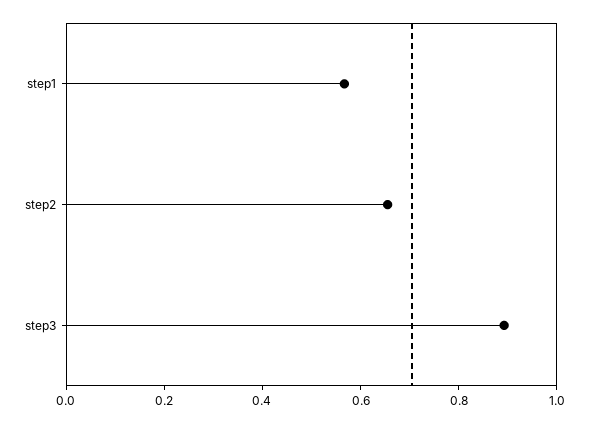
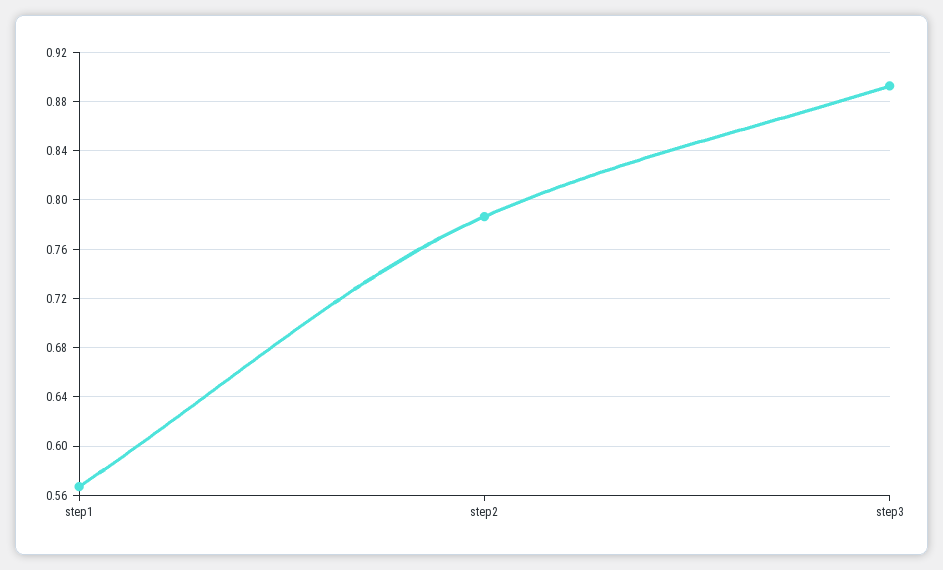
  {
    "step1": 0.565,
-   "step2": 0.65,
+   "step2": 0.785,
    "step3": 0.895
  }

